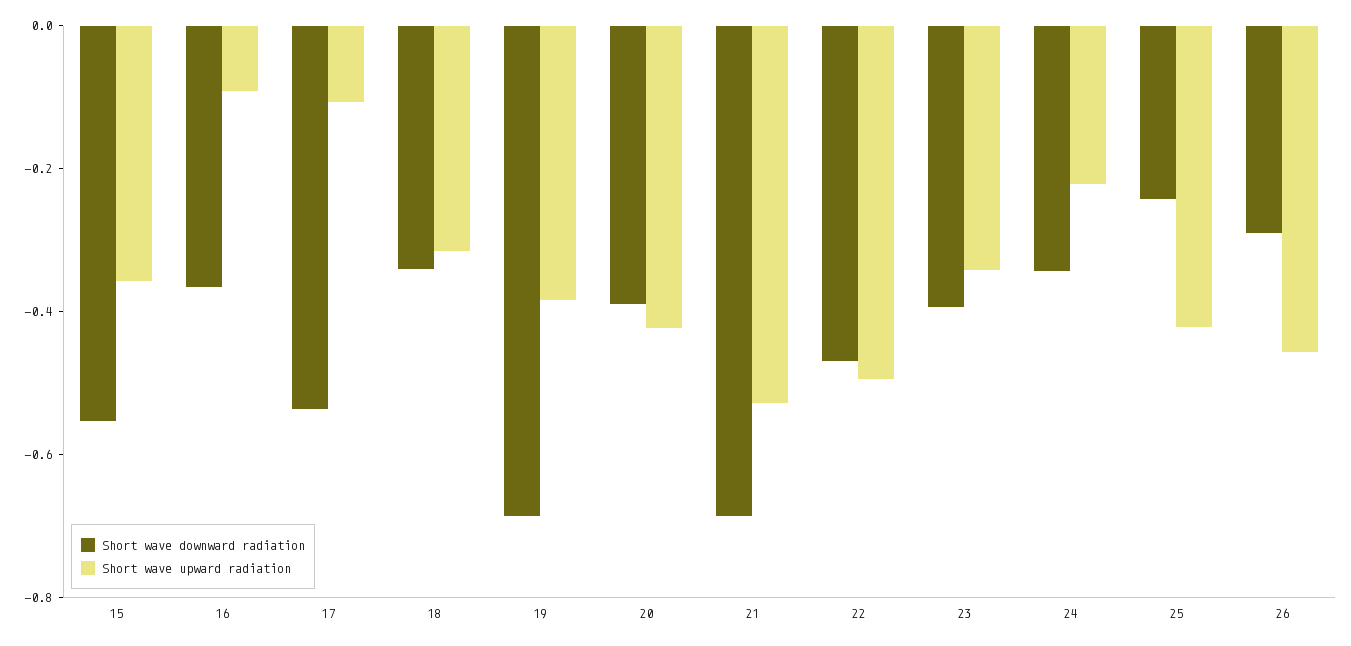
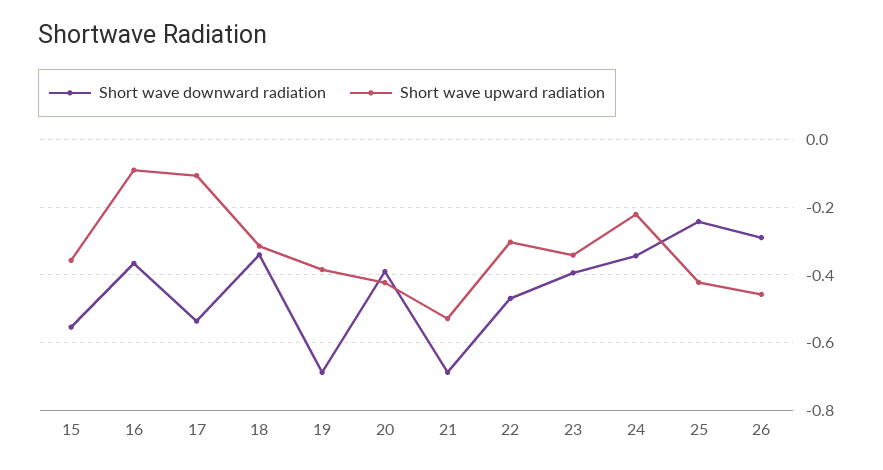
  {
    "Short wave downward radiation": {
      "15": -0.56,
      "16": -0.36,
      "17": -0.54,
      "18": -0.34,
      "19": -0.68,
      "20": -0.4,
      "21": -0.68,
      "22": -0.46,
      "23": -0.4,
      "24": -0.34,
      "25": -0.24,
      "26": -0.3
    },
    "Short wave upward radiation": {
      "15": -0.36,
      "16": -0.1,
      "17": -0.1,
      "18": -0.32,
      "19": -0.38,
      "20": -0.42,
      "21": -0.52,
-     "22": -0.5,
+     "22": -0.3,
      "23": -0.34,
      "24": -0.22,
      "25": -0.42,
      "26": -0.46
    }
  }

